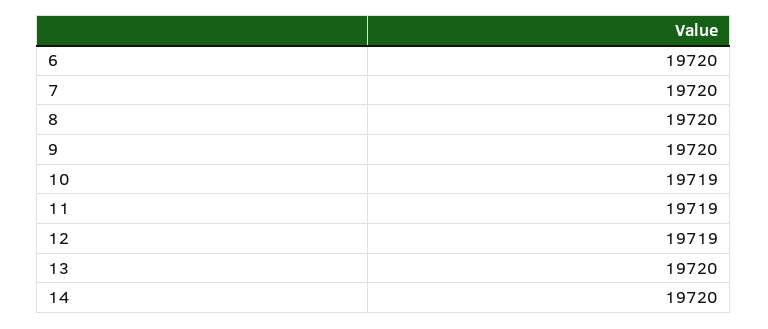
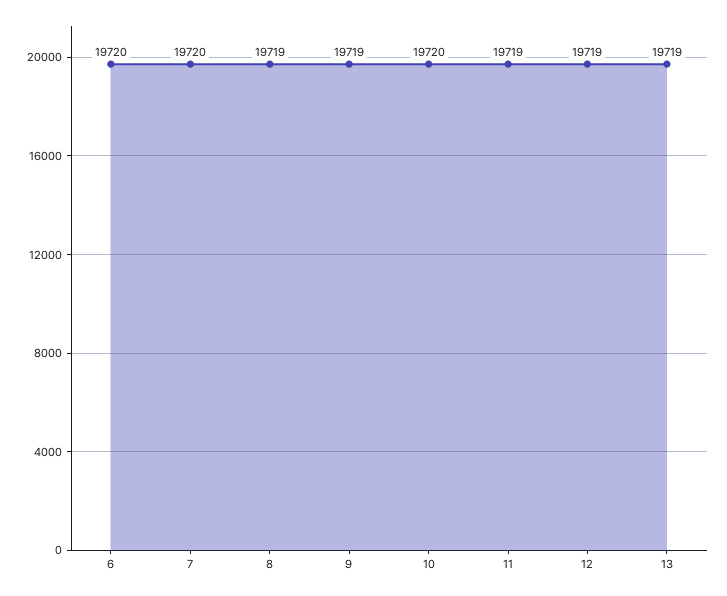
  {
    "6": 19720,
    "7": 19720,
-   "8": 19720,
+   "8": 19719,
-   "9": 19720,
+   "9": 19719,
-   "10": 19719,
+   "10": 19720,
    "11": 19719,
    "12": 19719,
-   "13": 19720,
+   "13": 19719
-   "14": 19720
  }

